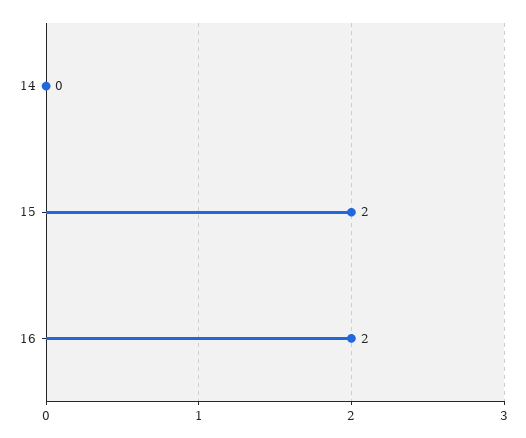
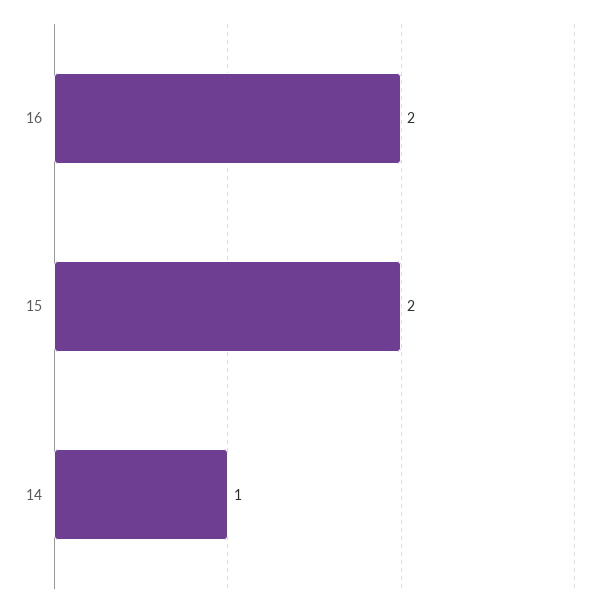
  {
-   "14": 0,
+   "14": 1,
    "15": 2,
    "16": 2
  }

